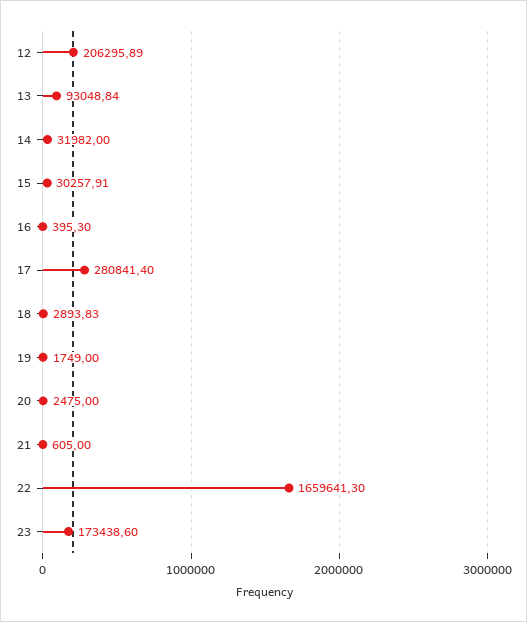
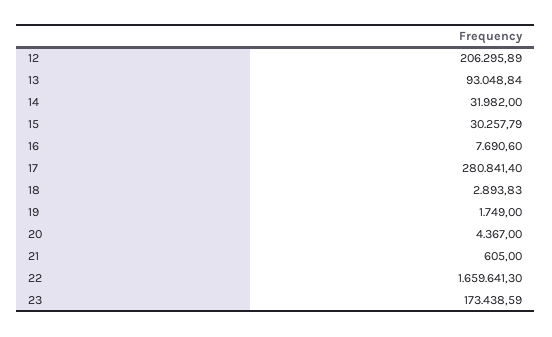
  {
    "12": 206295.89,
    "13": 93048.84,
    "14": 31982,
-   "15": 30257.91,
+   "15": 30257.79,
-   "16": 395.3,
+   "16": 7690.6,
    "17": 280841.4,
    "18": 2893.83,
    "19": 1749,
-   "20": 2475,
+   "20": 4367,
    "21": 605,
    "22": 1659641.3,
-   "23": 173438.6
+   "23": 173438.59
  }

